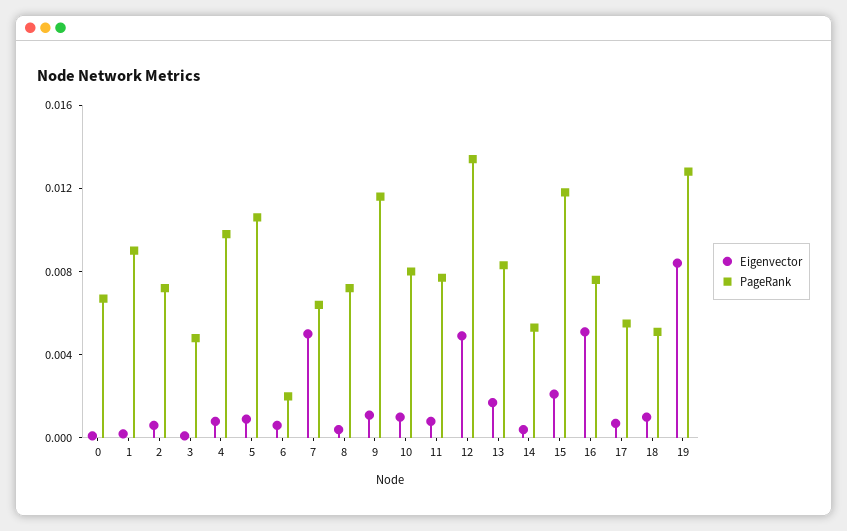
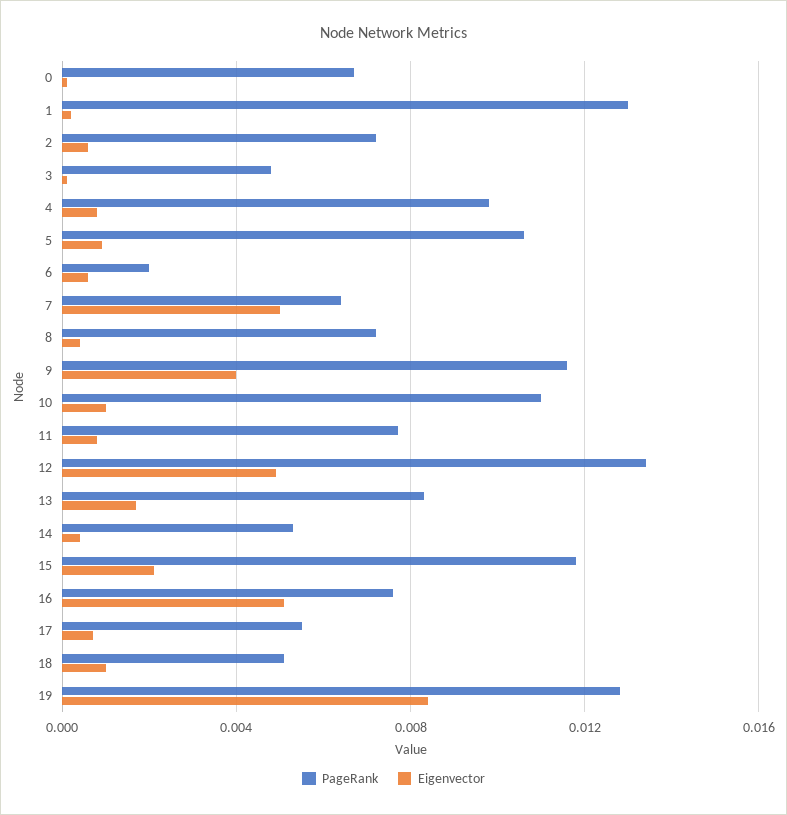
  {
    "Eigenvector": {
      "0": 0,
      "1": 0,
      "2": 0.0005,
      "3": 0,
      "4": 0.001,
      "5": 0.001,
      "6": 0.0005,
      "7": 0.005,
      "8": 0.0005,
-     "9": 0.001,
+     "9": 0.004,
      "10": 0.001,
      "11": 0.001,
      "12": 0.005,
      "13": 0.0015,
      "14": 0.0005,
      "15": 0.002,
      "16": 0.005,
      "17": 0.0005,
      "18": 0.001,
      "19": 0.0085
    },
    "PageRank": {
      "0": 0.0065,
-     "1": 0.009,
+     "1": 0.013,
      "2": 0.007,
      "3": 0.005,
      "4": 0.01,
      "5": 0.0105,
      "6": 0.002,
      "7": 0.0065,
      "8": 0.007,
      "9": 0.0115,
-     "10": 0.008,
+     "10": 0.011,
      "11": 0.0075,
      "12": 0.0135,
      "13": 0.0085,
      "14": 0.0055,
      "15": 0.012,
      "16": 0.0075,
      "17": 0.0055,
      "18": 0.005,
      "19": 0.013
    }
  }

